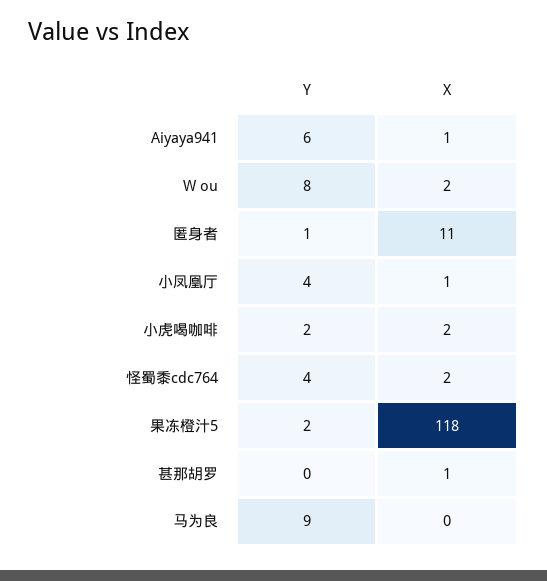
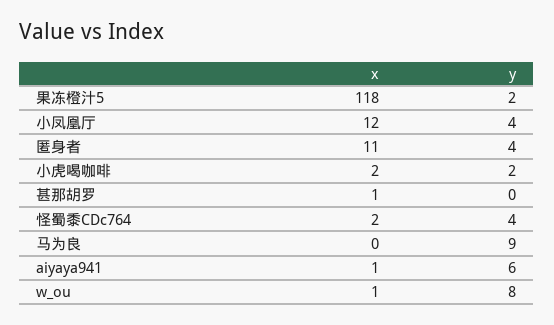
  {
    "Y": {
      "Aiyaya941": 6,
      "W ou": 8,
-     "匿身者": 1,
+     "匿身者": 4,
      "小凤凰厅": 4,
      "小虎喝咖啡": 2,
      "怪蜀黍cdc764": 4,
      "果冻橙汁5": 2,
      "甚那胡罗": 0,
      "马为良": 9
    },
    "X": {
      "Aiyaya941": 1,
-     "W ou": 2,
+     "W ou": 1,
      "匿身者": 11,
-     "小凤凰厅": 1,
+     "小凤凰厅": 12,
      "小虎喝咖啡": 2,
      "怪蜀黍cdc764": 2,
      "果冻橙汁5": 118,
      "甚那胡罗": 1,
      "马为良": 0
    }
  }

